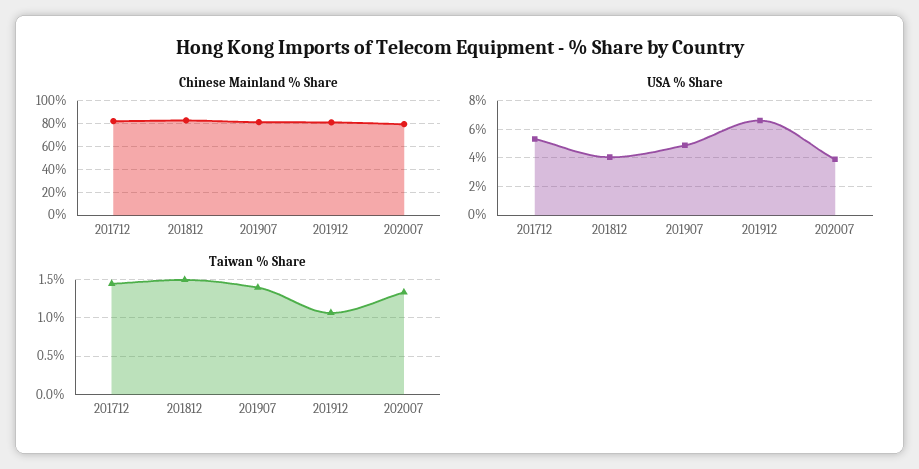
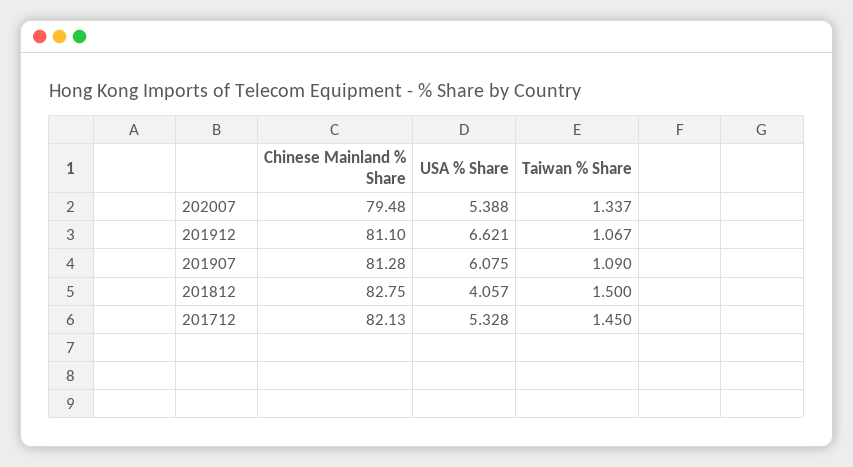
  {
    "Chinese Mainland % Share": {
      "201712": 82.13,
      "201812": 82.75,
      "201907": 81.28,
      "201912": 81.1,
      "202007": 79.48
    },
    "USA % Share": {
      "201712": 5.328,
      "201812": 4.057,
-     "201907": 5,
+     "201907": 6.075,
      "201912": 6.621,
-     "202007": 4
+     "202007": 5.388
    },
    "Taiwan % Share": {
      "201712": 1.45,
      "201812": 1.5,
-     "201907": 1.4,
+     "201907": 1.09,
      "201912": 1.067,
      "202007": 1.337
    }
  }

